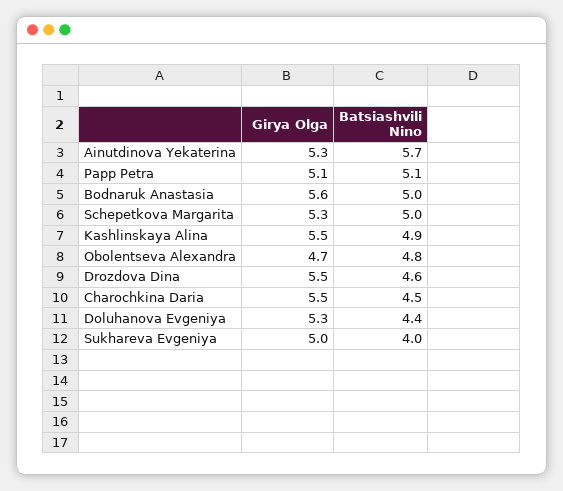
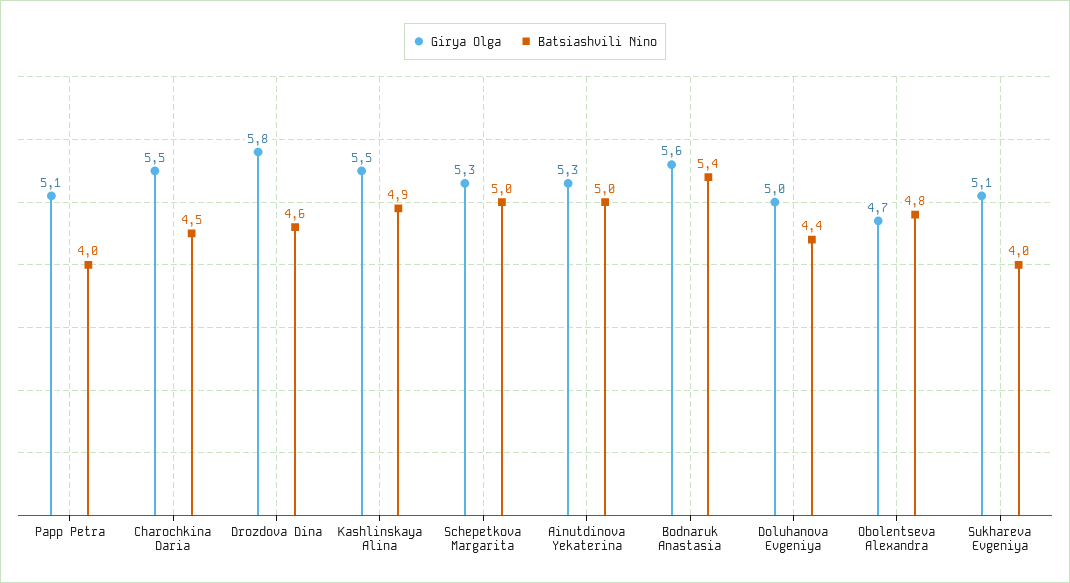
  {
    "Girya Olga": {
      "Ainutdinova Yekaterina": 5.3,
      "Papp Petra": 5.1,
      "Bodnaruk Anastasia": 5.6,
      "Schepetkova Margarita": 5.3,
      "Kashlinskaya Alina": 5.5,
      "Obolentseva Alexandra": 4.7,
-     "Drozdova Dina": 5.5,
+     "Drozdova Dina": 5.8,
      "Charochkina Daria": 5.5,
-     "Doluhanova Evgeniya": 5.3,
+     "Doluhanova Evgeniya": 5,
-     "Sukhareva Evgeniya": 5
+     "Sukhareva Evgeniya": 5.1
    },
    "Batsiashvili Nino": {
-     "Ainutdinova Yekaterina": 5.7,
+     "Ainutdinova Yekaterina": 5,
-     "Papp Petra": 5.1,
+     "Papp Petra": 4,
-     "Bodnaruk Anastasia": 5,
+     "Bodnaruk Anastasia": 5.4,
      "Schepetkova Margarita": 5,
      "Kashlinskaya Alina": 4.9,
      "Obolentseva Alexandra": 4.8,
      "Drozdova Dina": 4.6,
      "Charochkina Daria": 4.5,
      "Doluhanova Evgeniya": 4.4,
      "Sukhareva Evgeniya": 4
    }
  }

